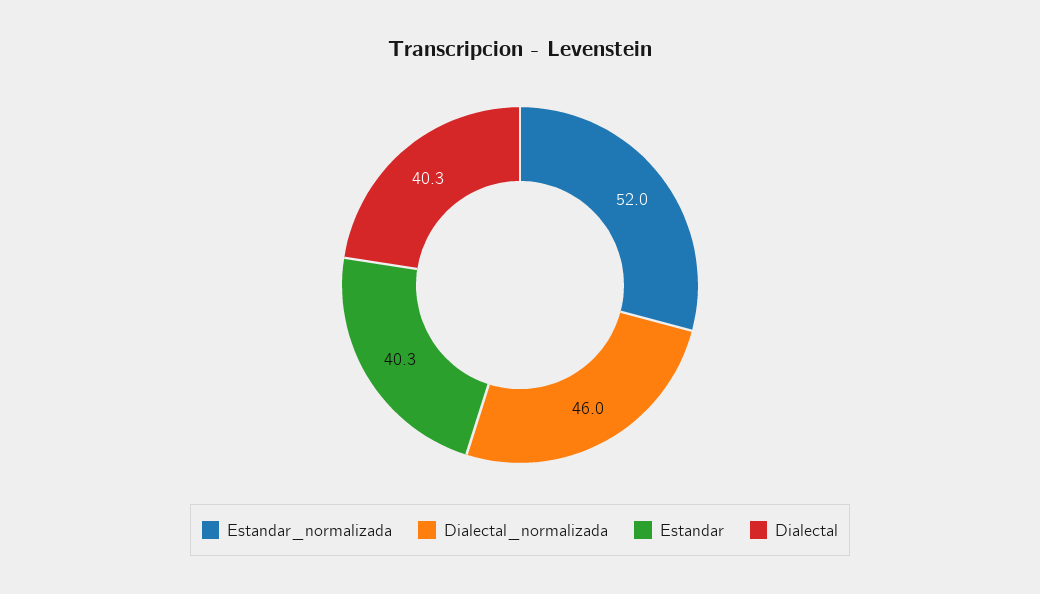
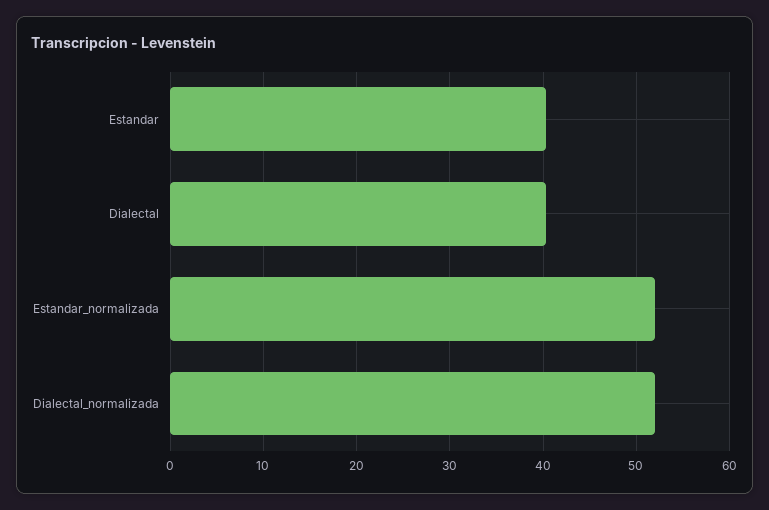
  {
    "Estandar_normalizada": 52,
-   "Dialectal_normalizada": 46,
+   "Dialectal_normalizada": 52,
    "Estandar": 40.3,
    "Dialectal": 40.3
  }

